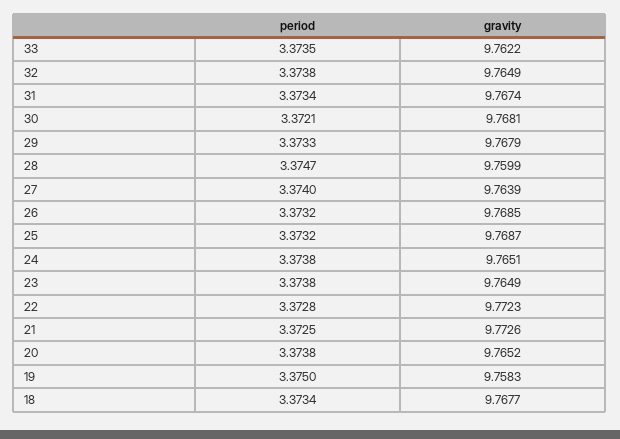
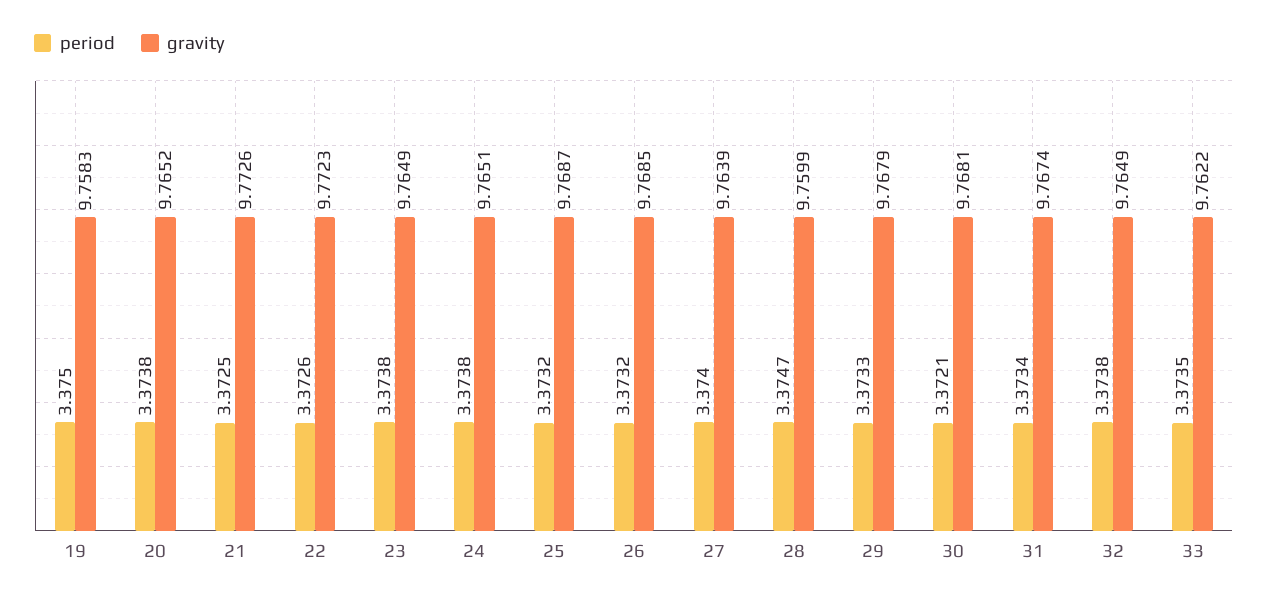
  {
    "period": {
      "33": 3.3735,
      "32": 3.3738,
      "31": 3.3734,
      "30": 3.3721,
      "29": 3.3733,
      "28": 3.3747,
      "27": 3.374,
      "26": 3.3732,
      "25": 3.3732,
      "24": 3.3738,
      "23": 3.3738,
-     "22": 3.3728,
+     "22": 3.3726,
      "21": 3.3725,
      "20": 3.3738,
-     "19": 3.375,
+     "19": 3.375
-     "18": 3.3734
    },
    "gravity": {
      "33": 9.7622,
      "32": 9.7649,
      "31": 9.7674,
      "30": 9.7681,
      "29": 9.7679,
      "28": 9.7599,
      "27": 9.7639,
      "26": 9.7685,
      "25": 9.7687,
      "24": 9.7651,
      "23": 9.7649,
      "22": 9.7723,
      "21": 9.7726,
      "20": 9.7652,
-     "19": 9.7583,
+     "19": 9.7583
-     "18": 9.7677
    }
  }

